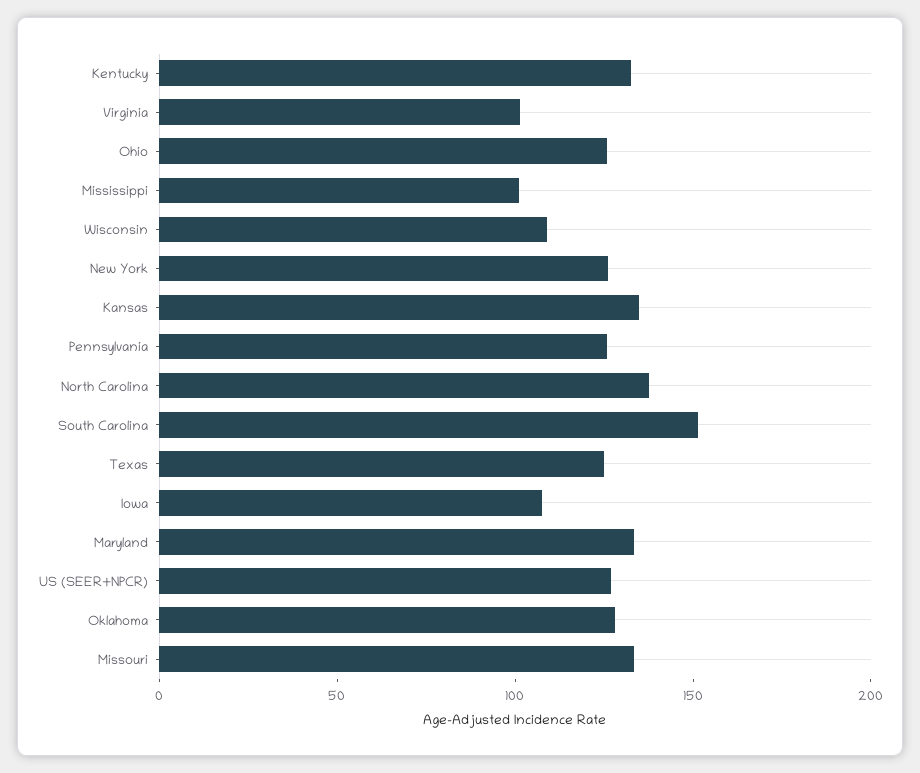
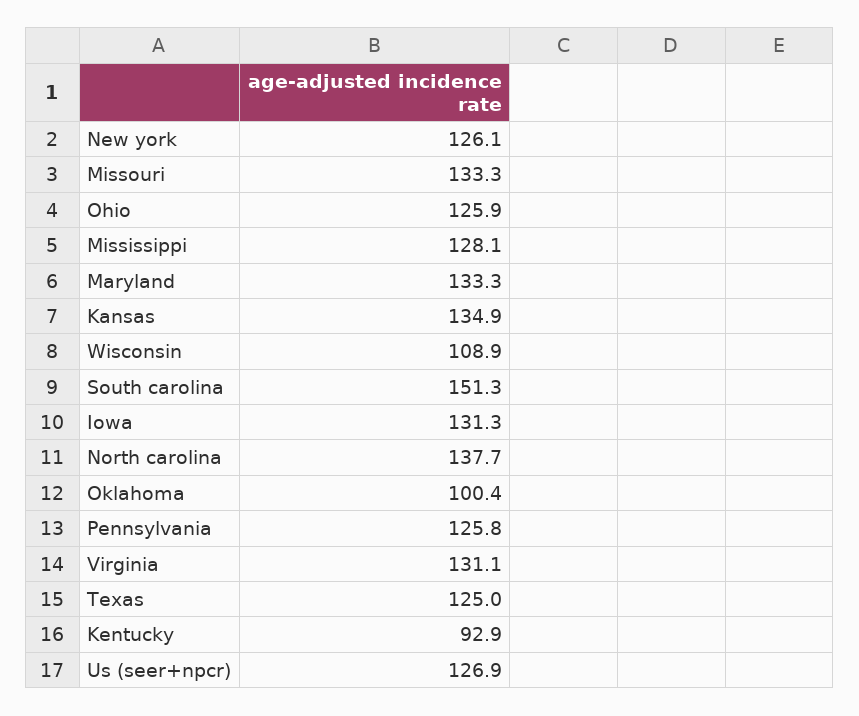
  {
-   "Kentucky": 130,
+   "Kentucky": 92.9,
-   "Virginia": 100,
+   "Virginia": 131.1,
    "Ohio": 125.9,
-   "Mississippi": 100,
+   "Mississippi": 128.1,
    "Wisconsin": 108.9,
    "New York": 126.1,
    "Kansas": 134.9,
    "Pennsylvania": 125.8,
    "North Carolina": 137.7,
    "South Carolina": 151.3,
    "Texas": 125,
-   "Iowa": 110,
+   "Iowa": 131.3,
    "Maryland": 133.3,
    "US (SEER+NPCR)": 126.9,
-   "Oklahoma": 130,
+   "Oklahoma": 100.4,
    "Missouri": 133.3
  }

